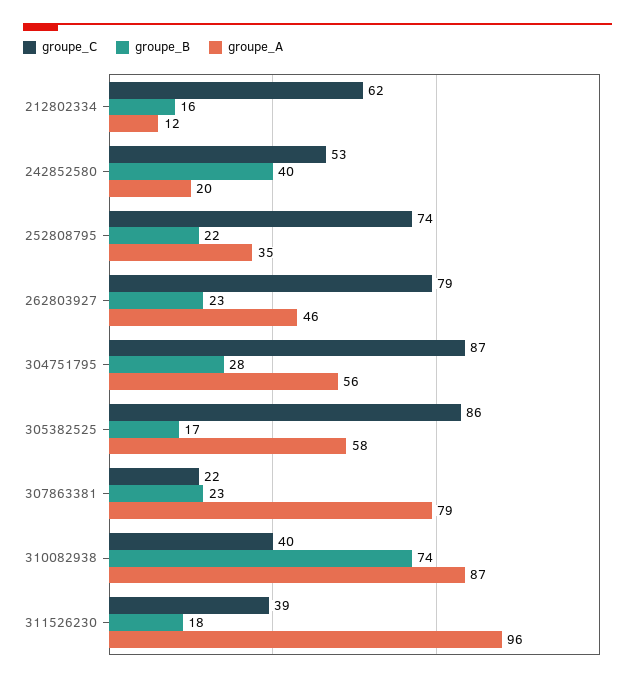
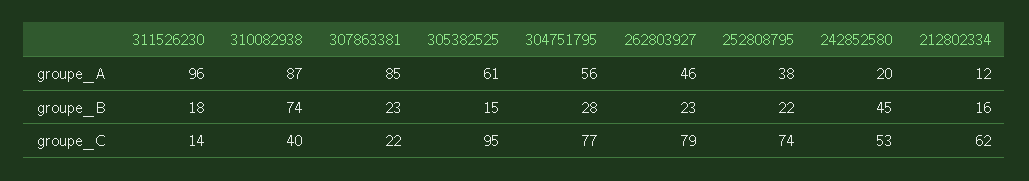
  {
    "groupe_C": {
      "212802334": 62,
      "242852580": 53,
      "252808795": 74,
      "262803927": 79,
-     "304751795": 87,
+     "304751795": 77,
-     "305382525": 86,
+     "305382525": 95,
      "307863381": 22,
      "310082938": 40,
-     "311526230": 39
+     "311526230": 14
    },
    "groupe_B": {
      "212802334": 16,
-     "242852580": 40,
+     "242852580": 45,
      "252808795": 22,
      "262803927": 23,
      "304751795": 28,
-     "305382525": 17,
+     "305382525": 15,
      "307863381": 23,
      "310082938": 74,
      "311526230": 18
    },
    "groupe_A": {
      "212802334": 12,
      "242852580": 20,
-     "252808795": 35,
+     "252808795": 38,
      "262803927": 46,
      "304751795": 56,
-     "305382525": 58,
+     "305382525": 61,
-     "307863381": 79,
+     "307863381": 85,
      "310082938": 87,
      "311526230": 96
    }
  }

